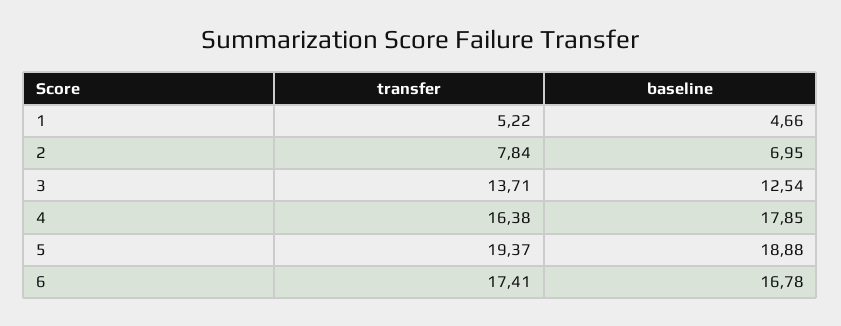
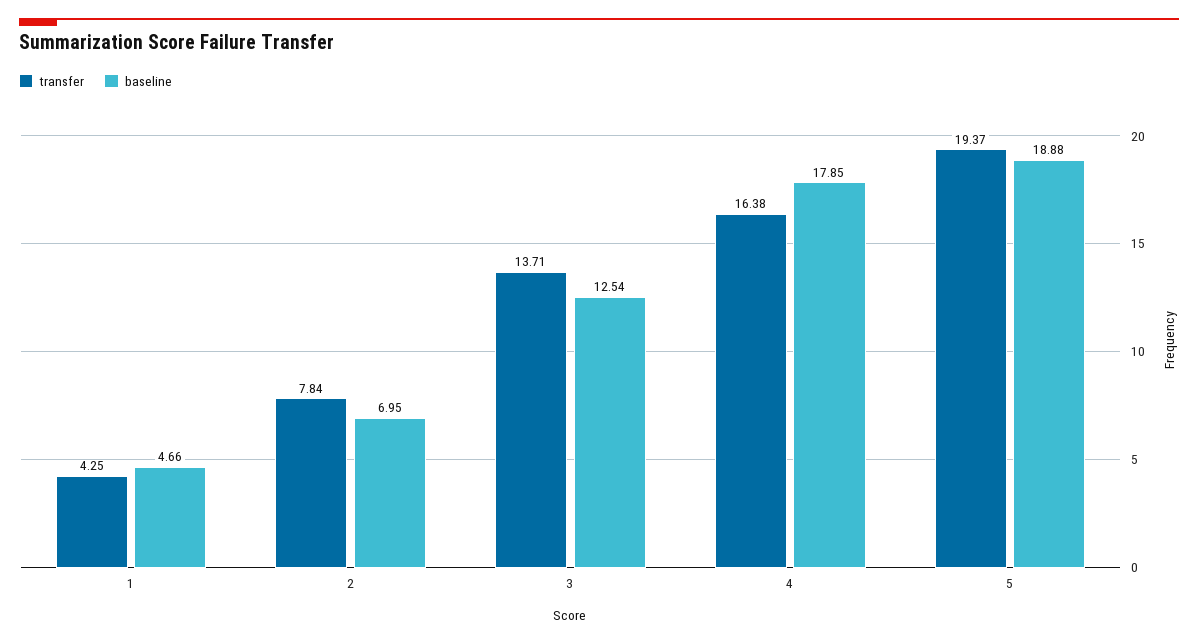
  {
    "transfer": {
-     "1": 5.22,
+     "1": 4.25,
      "2": 7.84,
      "3": 13.71,
      "4": 16.38,
-     "5": 19.37,
+     "5": 19.37
-     "6": 17.41
    },
    "baseline": {
      "1": 4.66,
      "2": 6.95,
      "3": 12.54,
      "4": 17.85,
-     "5": 18.88,
+     "5": 18.88
-     "6": 16.78
    }
  }

